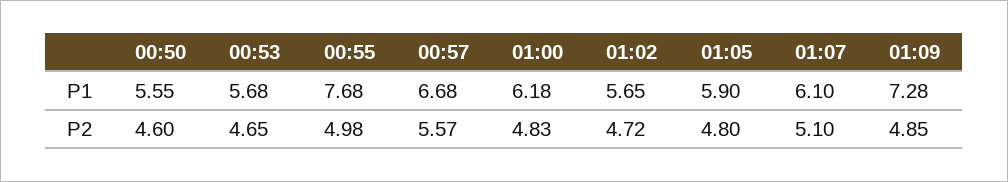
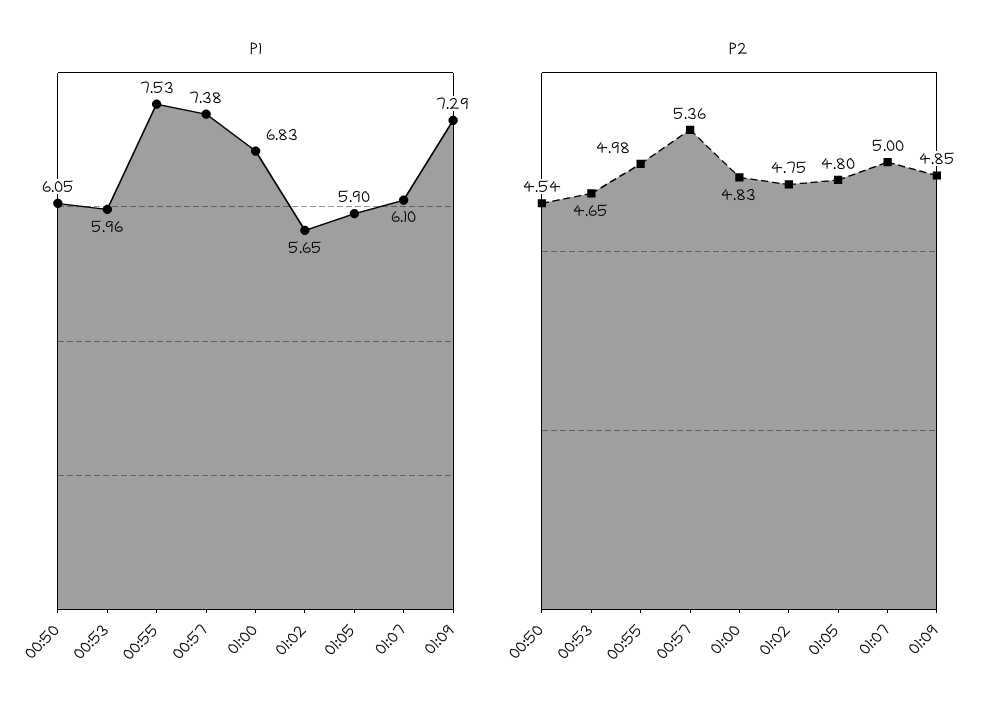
  {
    "P1": {
-     "00:50": 5.55,
+     "00:50": 6.05,
-     "00:53": 5.68,
+     "00:53": 5.96,
-     "00:55": 7.68,
+     "00:55": 7.53,
-     "00:57": 6.68,
+     "00:57": 7.38,
-     "01:00": 6.18,
+     "01:00": 6.83,
      "01:02": 5.65,
      "01:05": 5.9,
      "01:07": 6.1,
-     "01:09": 7.28
+     "01:09": 7.29
    },
    "P2": {
-     "00:50": 4.6,
+     "00:50": 4.54,
      "00:53": 4.65,
      "00:55": 4.98,
-     "00:57": 5.57,
+     "00:57": 5.36,
      "01:00": 4.83,
-     "01:02": 4.72,
+     "01:02": 4.75,
      "01:05": 4.8,
-     "01:07": 5.1,
+     "01:07": 5,
      "01:09": 4.85
    }
  }

